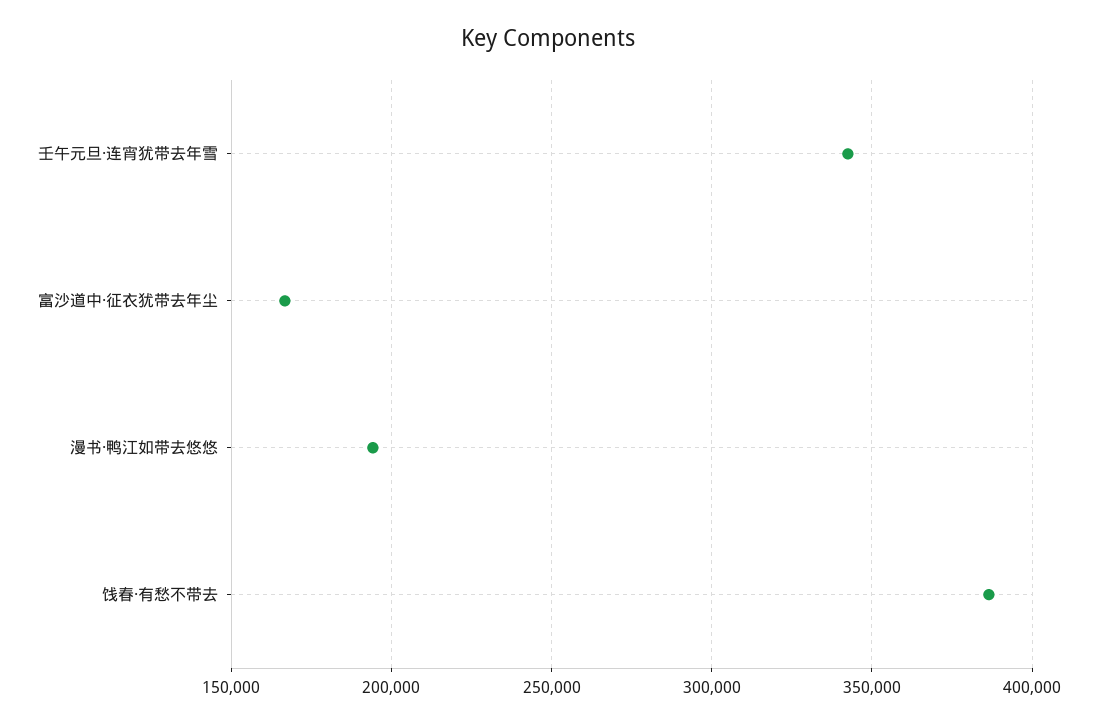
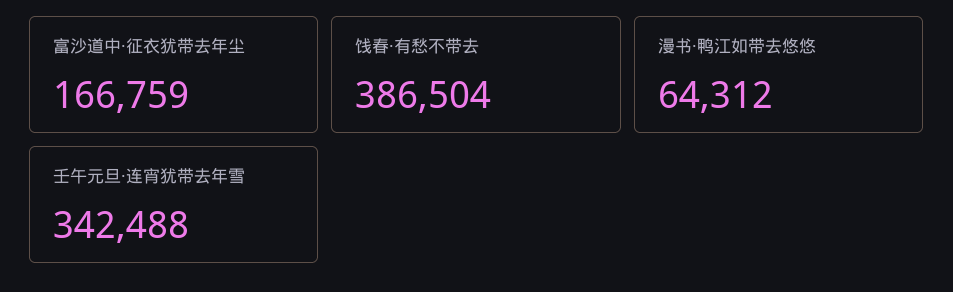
  {
    "壬午元旦·连宵犹带去年雪": 342488,
    "富沙道中·征衣犹带去年尘": 166759,
-   "漫书·鸭江如带去悠悠": 195000,
+   "漫书·鸭江如带去悠悠": 64312,
    "饯春·有愁不带去": 386504
  }

